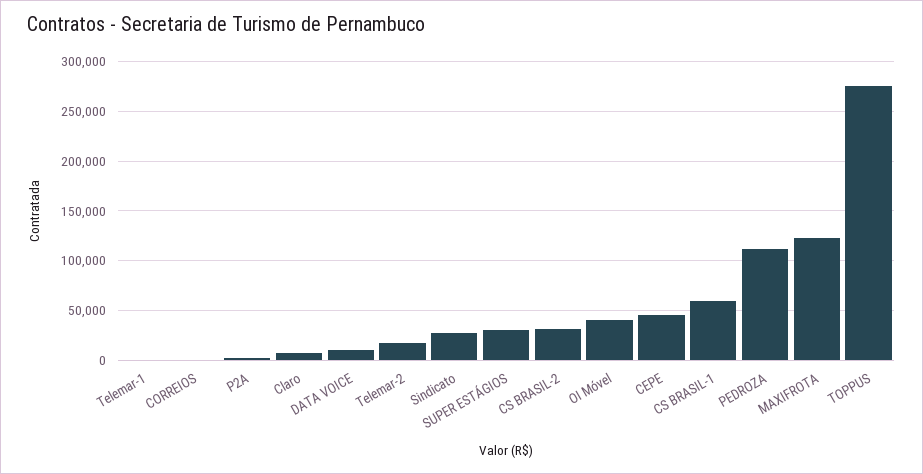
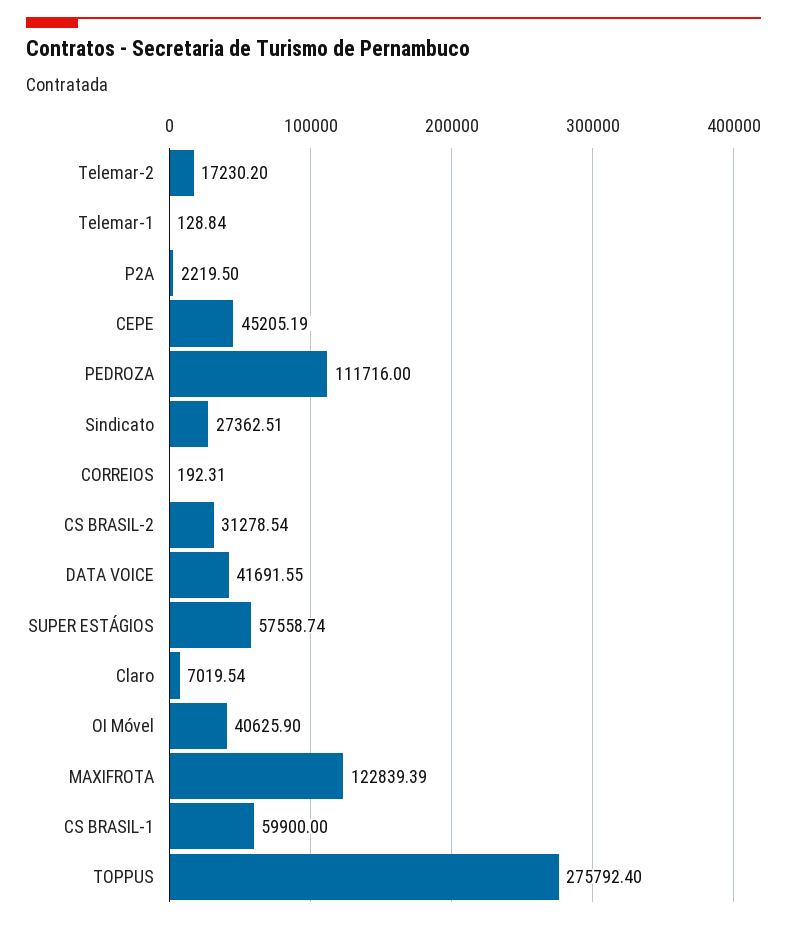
  {
    "Telemar-1": 128.84,
    "CORREIOS": 192.31,
    "P2A": 2219.5,
    "Claro": 7019.54,
-   "DATA VOICE": 10000,
+   "DATA VOICE": 41691.55,
    "Telemar-2": 17230.2,
    "Sindicato": 27362.51,
-   "SUPER ESTÁGIOS": 30000,
+   "SUPER ESTÁGIOS": 57558.74,
    "CS BRASIL-2": 31278.54,
    "OI Móvel": 40625.9,
    "CEPE": 45205.19,
    "CS BRASIL-1": 59900,
    "PEDROZA": 111716,
    "MAXIFROTA": 122839.39,
    "TOPPUS": 275792.4
  }

